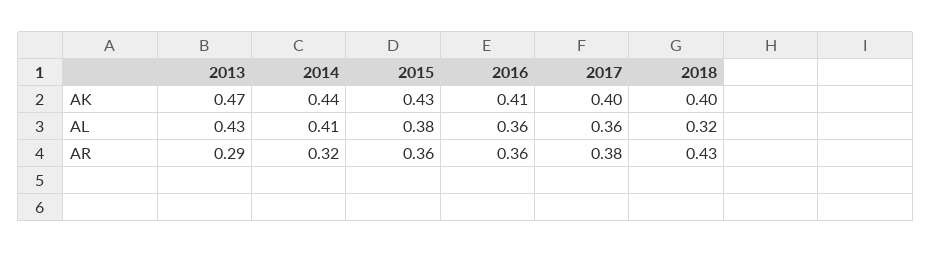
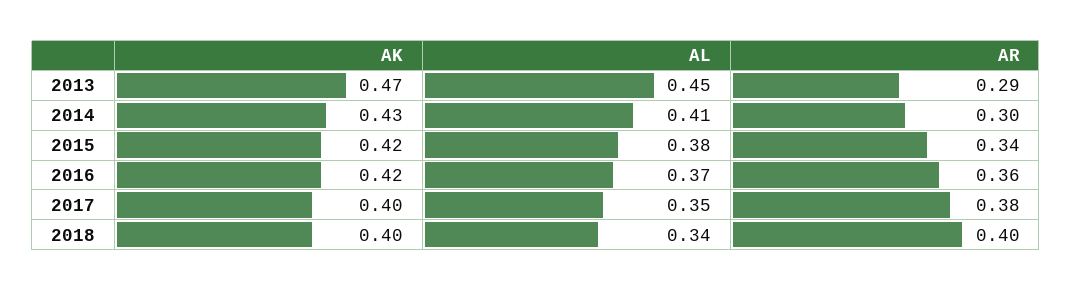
  {
    "2013": {
      "AK": 0.47,
-     "AL": 0.43,
+     "AL": 0.45,
      "AR": 0.29
    },
    "2014": {
-     "AK": 0.44,
+     "AK": 0.43,
      "AL": 0.41,
-     "AR": 0.32
+     "AR": 0.3
    },
    "2015": {
-     "AK": 0.43,
+     "AK": 0.42,
      "AL": 0.38,
-     "AR": 0.36
+     "AR": 0.34
    },
    "2016": {
-     "AK": 0.41,
+     "AK": 0.42,
-     "AL": 0.36,
+     "AL": 0.37,
      "AR": 0.36
    },
    "2017": {
      "AK": 0.4,
-     "AL": 0.36,
+     "AL": 0.35,
      "AR": 0.38
    },
    "2018": {
      "AK": 0.4,
-     "AL": 0.32,
+     "AL": 0.34,
-     "AR": 0.43
+     "AR": 0.4
    }
  }

